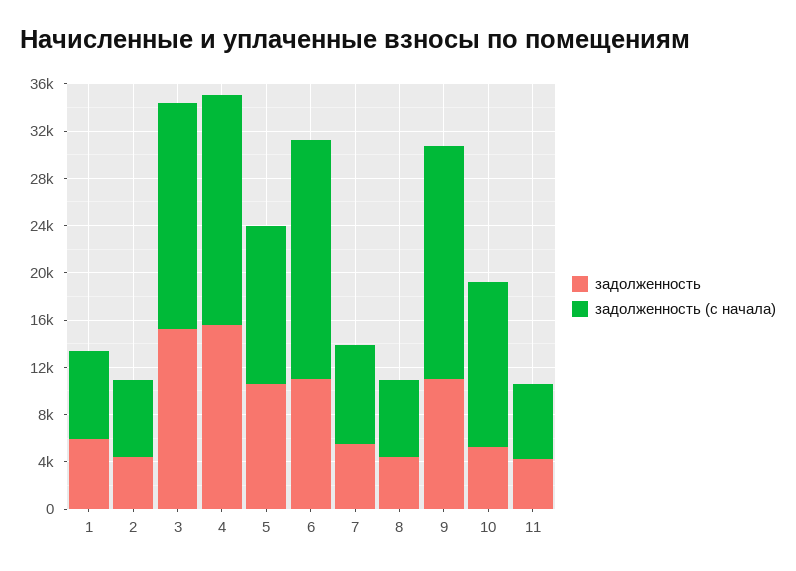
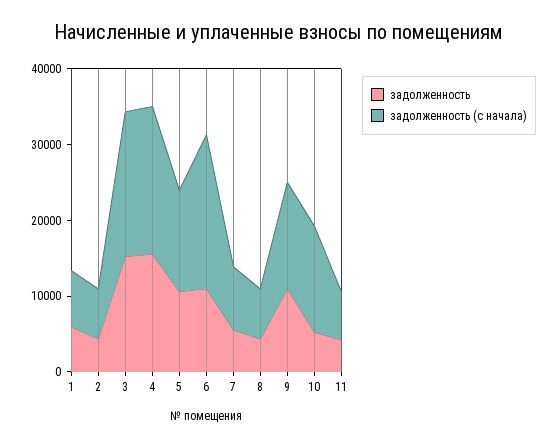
  {
    "задолженность": {
      "1": 6000,
      "2": 4000,
      "3": 15000,
      "4": 16000,
      "5": 11000,
      "6": 11000,
      "7": 6000,
      "8": 4000,
      "9": 11000,
      "10": 5000,
      "11": 4000
    },
    "задолженность (с начала)": {
      "1": 7000,
      "2": 7000,
      "3": 19000,
      "4": 19000,
      "5": 13000,
      "6": 20000,
      "7": 8000,
      "8": 7000,
-     "9": 20000,
+     "9": 14000,
      "10": 14000,
      "11": 6000
    }
  }

